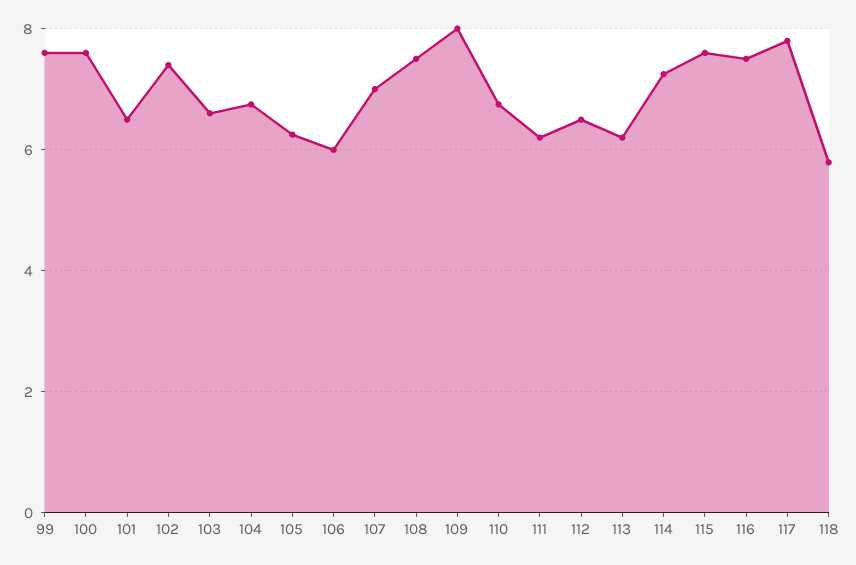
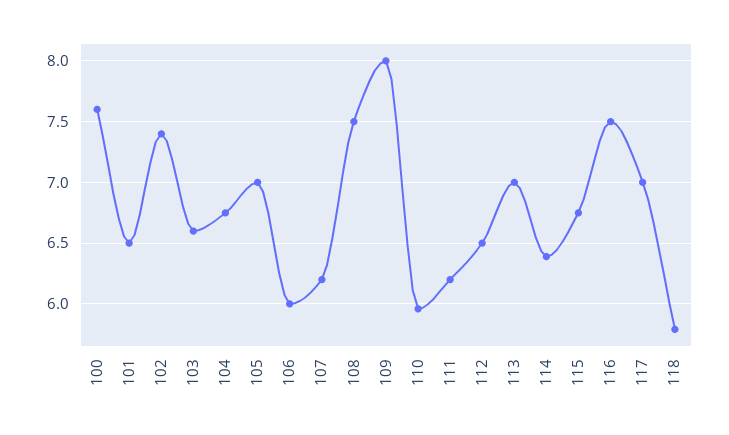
  {
-   "99": 7.6,
    "100": 7.6,
    "101": 6.5,
    "102": 7.4,
    "103": 6.6,
    "104": 6.75,
-   "105": 6.2,
+   "105": 7,
    "106": 6,
-   "107": 7,
+   "107": 6.2,
    "108": 7.5,
    "109": 8,
-   "110": 6.8,
+   "110": 5.95,
    "111": 6.2,
    "112": 6.5,
-   "113": 6.2,
+   "113": 7,
-   "114": 7.2,
+   "114": 6.4,
-   "115": 7.6,
+   "115": 6.75,
    "116": 7.5,
-   "117": 7.8,
+   "117": 7,
    "118": 5.8
  }

